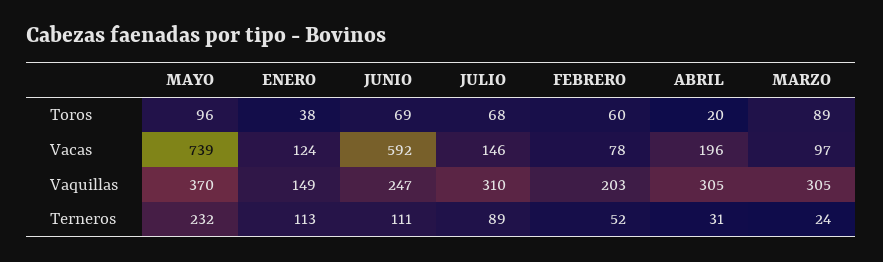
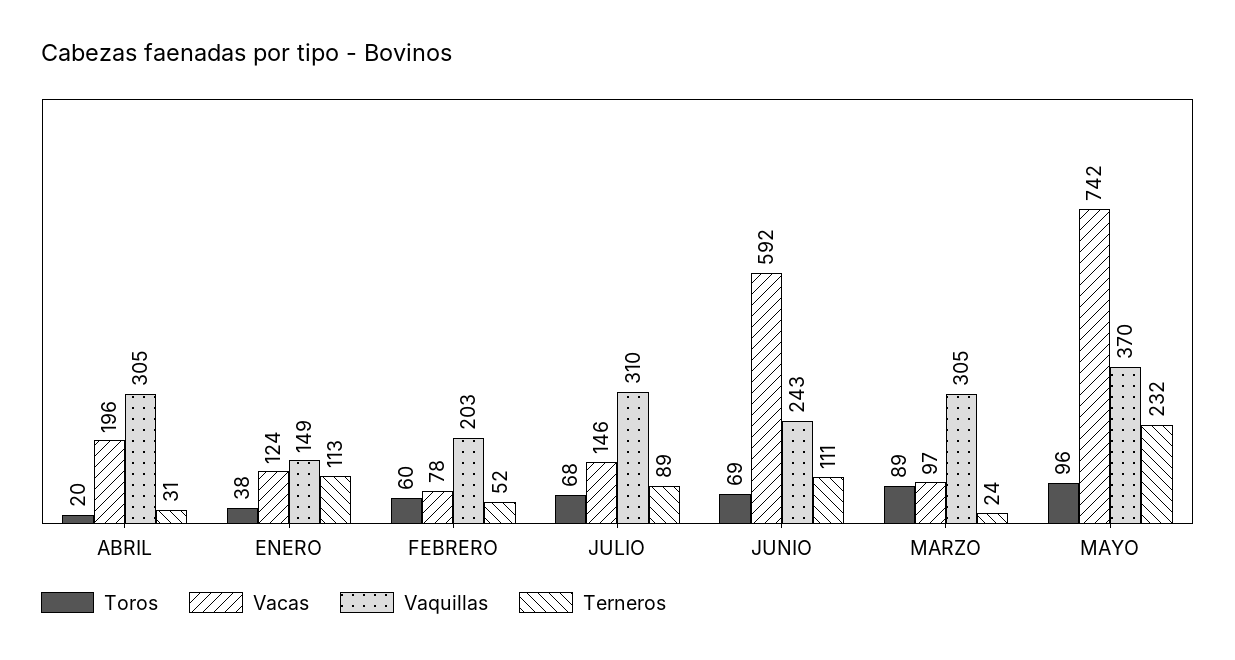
  {
    "Toros": {
      "MAYO": 96,
      "ENERO": 38,
      "JUNIO": 69,
      "JULIO": 68,
      "FEBRERO": 60,
      "ABRIL": 20,
      "MARZO": 89
    },
    "Vacas": {
-     "MAYO": 739,
+     "MAYO": 742,
      "ENERO": 124,
      "JUNIO": 592,
      "JULIO": 146,
      "FEBRERO": 78,
      "ABRIL": 196,
      "MARZO": 97
    },
    "Vaquillas": {
      "MAYO": 370,
      "ENERO": 149,
-     "JUNIO": 247,
+     "JUNIO": 243,
      "JULIO": 310,
      "FEBRERO": 203,
      "ABRIL": 305,
      "MARZO": 305
    },
    "Terneros": {
      "MAYO": 232,
      "ENERO": 113,
      "JUNIO": 111,
      "JULIO": 89,
      "FEBRERO": 52,
      "ABRIL": 31,
      "MARZO": 24
    }
  }

